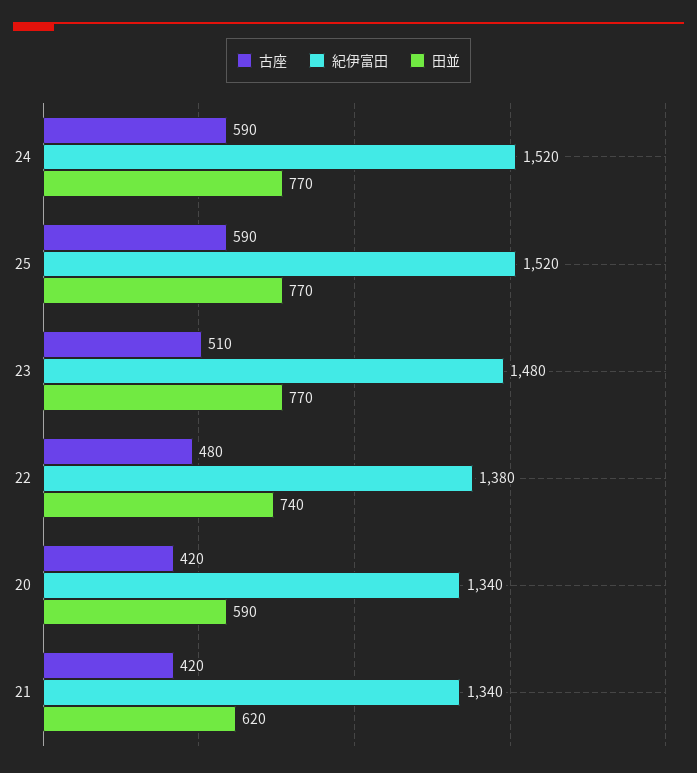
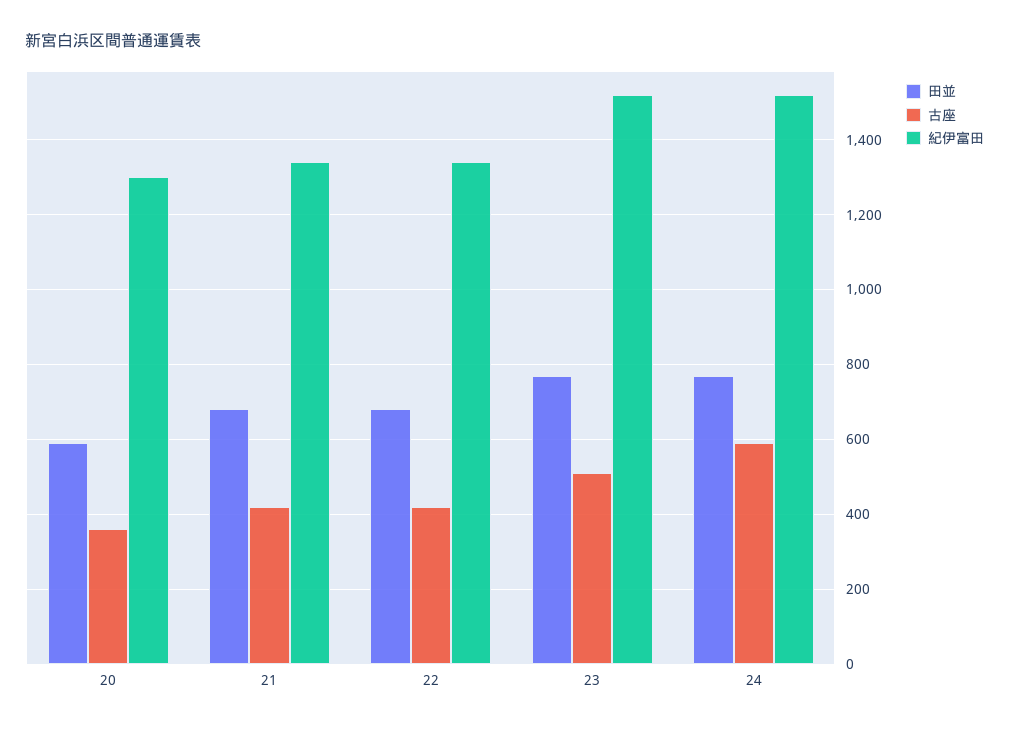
  {
    "古座": {
      "24": 590,
-     "25": 590,
      "23": 510,
-     "22": 480,
+     "22": 420,
-     "20": 420,
+     "20": 360,
      "21": 420
    },
    "紀伊富田": {
      "24": 1520,
-     "25": 1520,
-     "23": 1480,
+     "23": 1520,
-     "22": 1380,
+     "22": 1340,
-     "20": 1340,
+     "20": 1300,
      "21": 1340
    },
    "田並": {
      "24": 770,
-     "25": 770,
      "23": 770,
-     "22": 740,
+     "22": 680,
      "20": 590,
-     "21": 620
+     "21": 680
    }
  }

